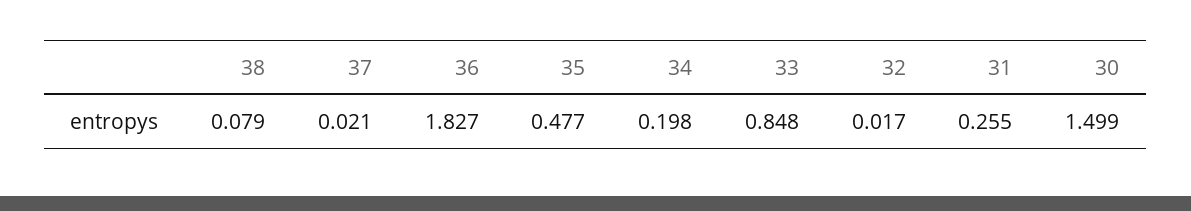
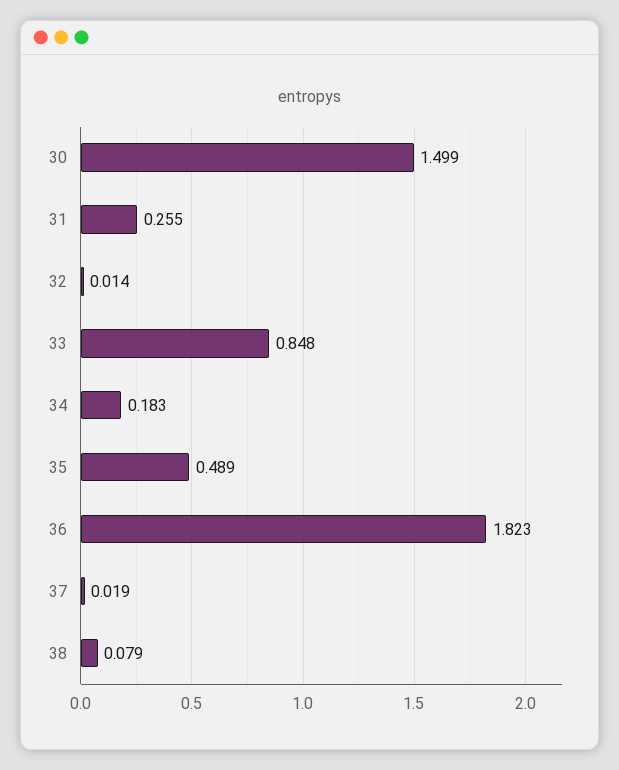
  {
    "38": 0.079,
-   "37": 0.021,
+   "37": 0.019,
-   "36": 1.827,
+   "36": 1.823,
-   "35": 0.477,
+   "35": 0.489,
-   "34": 0.198,
+   "34": 0.183,
    "33": 0.848,
-   "32": 0.017,
+   "32": 0.014,
    "31": 0.255,
    "30": 1.499
  }

